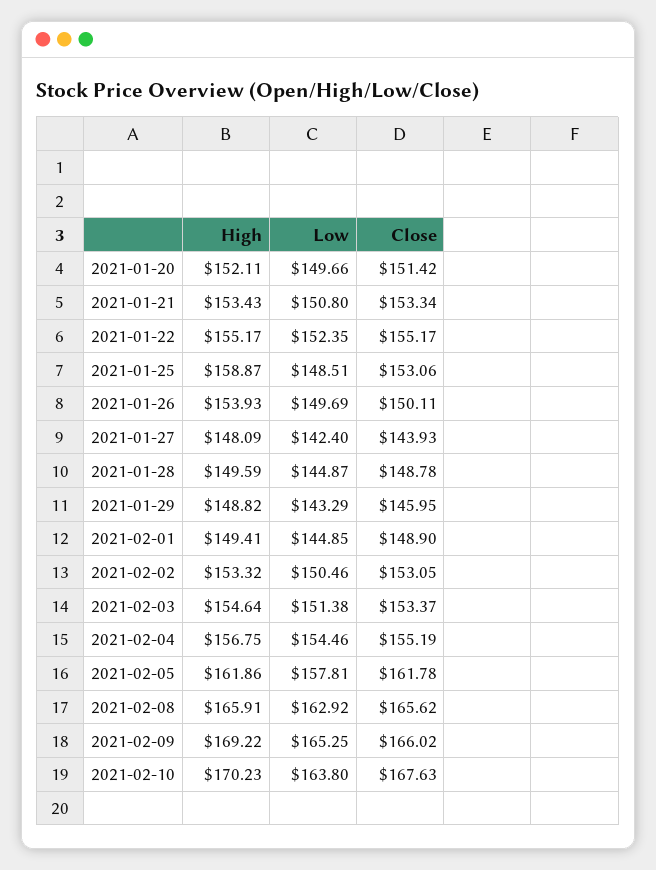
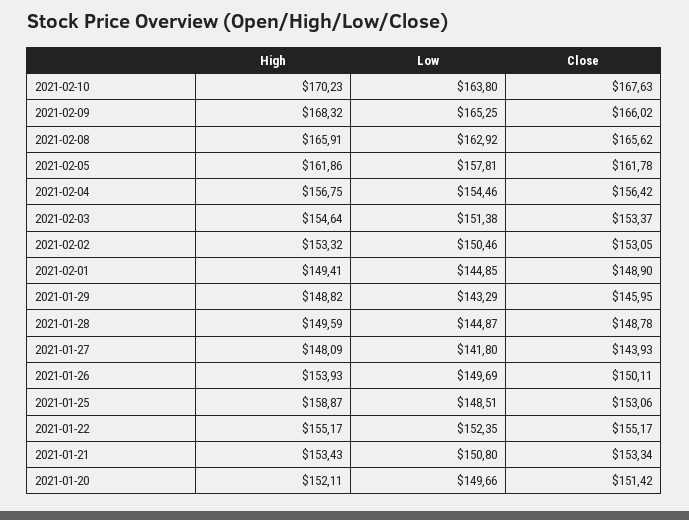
  {
    "High": {
      "2021-01-20": 152.11,
      "2021-01-21": 153.43,
      "2021-01-22": 155.17,
      "2021-01-25": 158.87,
      "2021-01-26": 153.93,
      "2021-01-27": 148.09,
      "2021-01-28": 149.59,
      "2021-01-29": 148.82,
      "2021-02-01": 149.41,
      "2021-02-02": 153.32,
      "2021-02-03": 154.64,
      "2021-02-04": 156.75,
      "2021-02-05": 161.86,
      "2021-02-08": 165.91,
-     "2021-02-09": 169.22,
+     "2021-02-09": 168.32,
      "2021-02-10": 170.23
    },
    "Low": {
      "2021-01-20": 149.66,
      "2021-01-21": 150.8,
      "2021-01-22": 152.35,
      "2021-01-25": 148.51,
      "2021-01-26": 149.69,
-     "2021-01-27": 142.4,
+     "2021-01-27": 141.8,
      "2021-01-28": 144.87,
      "2021-01-29": 143.29,
      "2021-02-01": 144.85,
      "2021-02-02": 150.46,
      "2021-02-03": 151.38,
      "2021-02-04": 154.46,
      "2021-02-05": 157.81,
      "2021-02-08": 162.92,
      "2021-02-09": 165.25,
      "2021-02-10": 163.8
    },
    "Close": {
      "2021-01-20": 151.42,
      "2021-01-21": 153.34,
      "2021-01-22": 155.17,
      "2021-01-25": 153.06,
      "2021-01-26": 150.11,
      "2021-01-27": 143.93,
      "2021-01-28": 148.78,
      "2021-01-29": 145.95,
      "2021-02-01": 148.9,
      "2021-02-02": 153.05,
      "2021-02-03": 153.37,
-     "2021-02-04": 155.19,
+     "2021-02-04": 156.42,
      "2021-02-05": 161.78,
      "2021-02-08": 165.62,
      "2021-02-09": 166.02,
      "2021-02-10": 167.63
    }
  }

